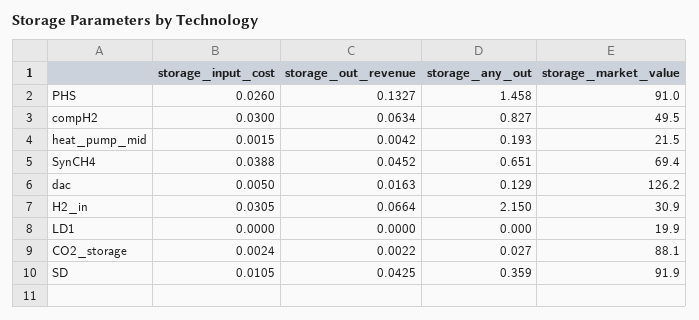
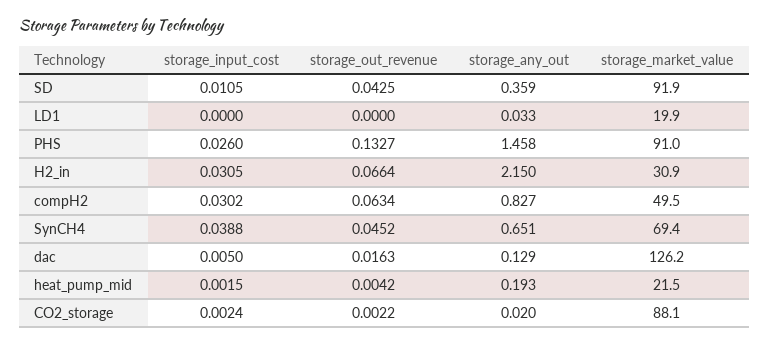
  {
    "storage_input_cost": {
      "PHS": 0.026,
-     "compH2": 0.03,
+     "compH2": 0.0302,
      "heat_pump_mid": 0.0015,
      "SynCH4": 0.0388,
      "dac": 0.005,
      "H2_in": 0.0305,
      "LD1": 0,
      "CO2_storage": 0.0024,
      "SD": 0.0105
    },
    "storage_out_revenue": {
      "PHS": 0.1327,
      "compH2": 0.0634,
      "heat_pump_mid": 0.0042,
      "SynCH4": 0.0452,
      "dac": 0.0163,
      "H2_in": 0.0664,
      "LD1": 0,
      "CO2_storage": 0.0022,
      "SD": 0.0425
    },
    "storage_any_out": {
      "PHS": 1.458,
      "compH2": 0.827,
      "heat_pump_mid": 0.193,
      "SynCH4": 0.651,
      "dac": 0.129,
      "H2_in": 2.15,
-     "LD1": 0,
+     "LD1": 0.033,
-     "CO2_storage": 0.027,
+     "CO2_storage": 0.02,
      "SD": 0.359
    },
    "storage_market_value": {
      "PHS": 91,
      "compH2": 49.5,
      "heat_pump_mid": 21.5,
      "SynCH4": 69.4,
      "dac": 126.2,
      "H2_in": 30.9,
      "LD1": 19.9,
      "CO2_storage": 88.1,
      "SD": 91.9
    }
  }

